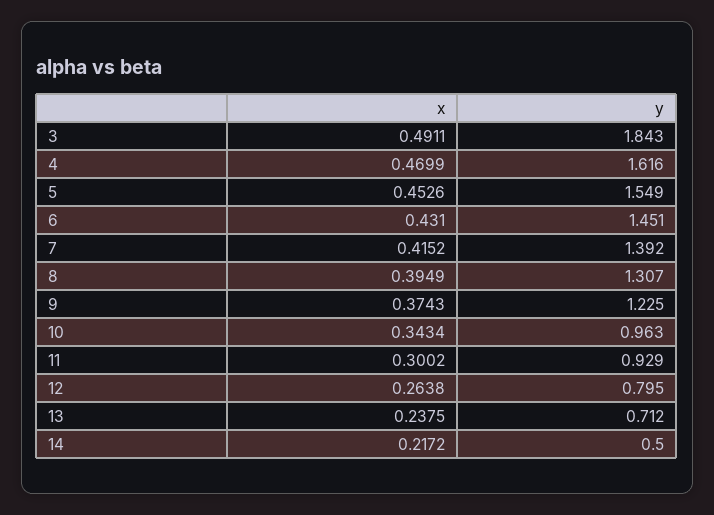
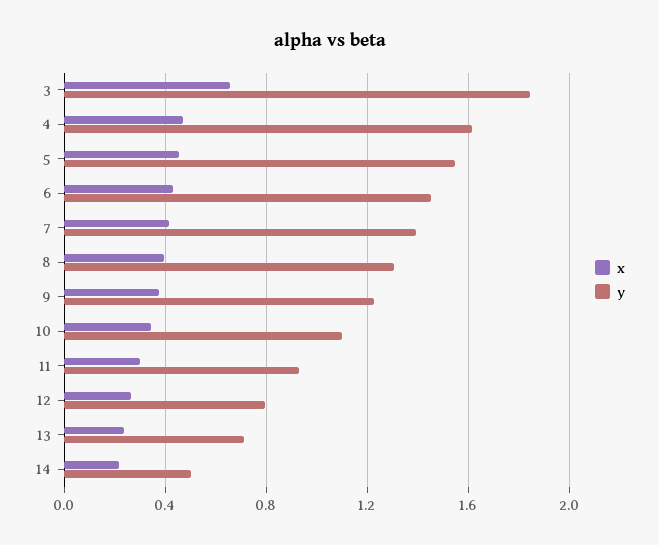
  {
    "x": {
-     "3": 0.4911,
+     "3": 0.65,
      "4": 0.4699,
      "5": 0.4526,
      "6": 0.431,
      "7": 0.4152,
      "8": 0.3949,
      "9": 0.3743,
      "10": 0.3434,
      "11": 0.3002,
      "12": 0.2638,
      "13": 0.2375,
      "14": 0.2172
    },
    "y": {
      "3": 1.843,
      "4": 1.616,
      "5": 1.549,
      "6": 1.451,
      "7": 1.392,
      "8": 1.307,
      "9": 1.225,
-     "10": 0.963,
+     "10": 1.1,
      "11": 0.929,
      "12": 0.795,
      "13": 0.712,
      "14": 0.5
    }
  }

